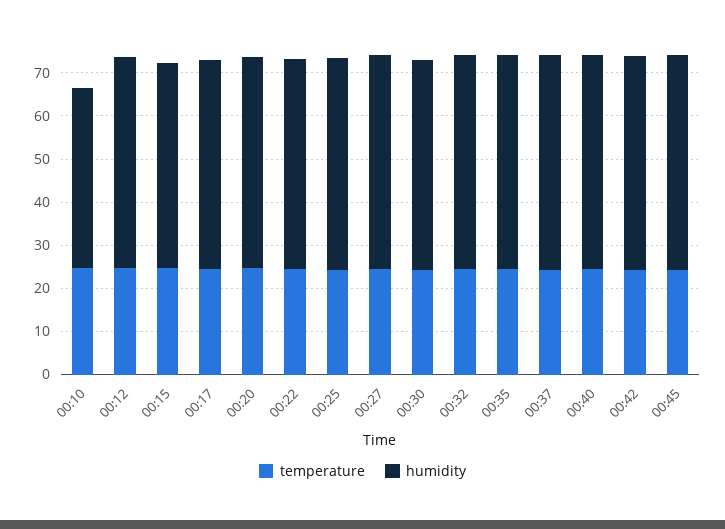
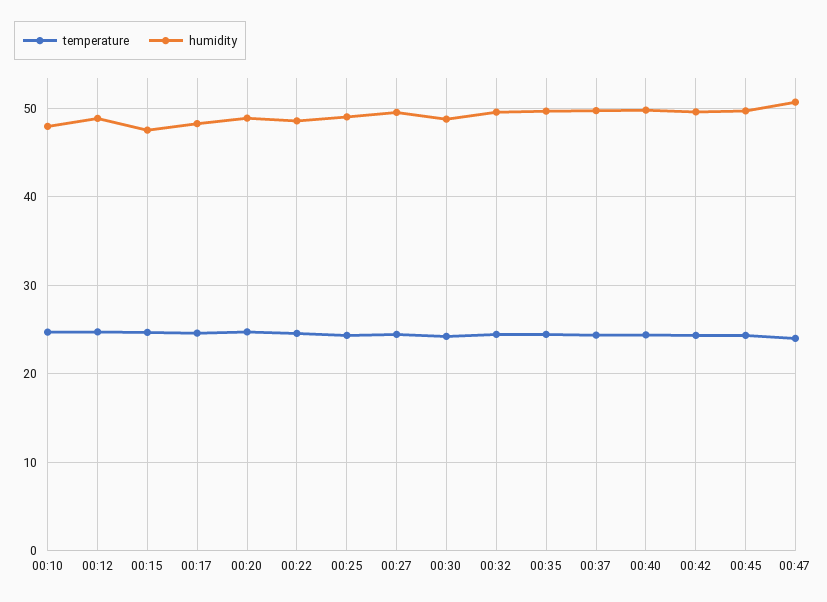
  {
    "temperature": {
      "00:10": 25,
      "00:12": 25,
      "00:15": 25,
      "00:17": 25,
      "00:20": 25,
      "00:22": 25,
      "00:25": 24,
      "00:27": 24,
      "00:30": 24,
      "00:32": 24,
      "00:35": 24,
      "00:37": 24,
      "00:40": 24,
      "00:42": 24,
-     "00:45": 24
+     "00:45": 24,
+     "00:47": 24
    },
    "humidity": {
-     "00:10": 42,
+     "00:10": 48,
      "00:12": 49,
      "00:15": 48,
      "00:17": 48,
      "00:20": 49,
      "00:22": 49,
      "00:25": 49,
      "00:27": 50,
      "00:30": 49,
      "00:32": 50,
      "00:35": 50,
      "00:37": 50,
      "00:40": 50,
      "00:42": 50,
-     "00:45": 50
+     "00:45": 50,
+     "00:47": 51
    }
  }

